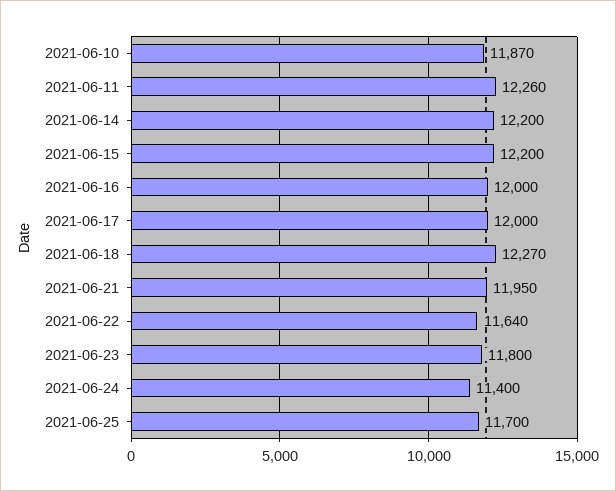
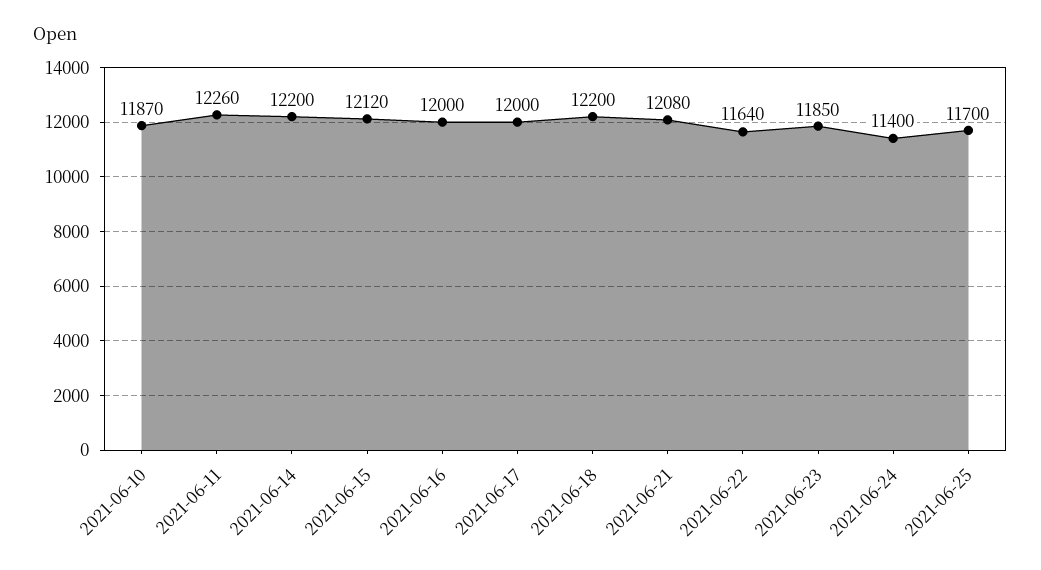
  {
    "2021-06-10": 11870,
    "2021-06-11": 12260,
    "2021-06-14": 12200,
-   "2021-06-15": 12200,
+   "2021-06-15": 12120,
    "2021-06-16": 12000,
    "2021-06-17": 12000,
-   "2021-06-18": 12270,
+   "2021-06-18": 12200,
-   "2021-06-21": 11950,
+   "2021-06-21": 12080,
    "2021-06-22": 11640,
-   "2021-06-23": 11800,
+   "2021-06-23": 11850,
    "2021-06-24": 11400,
    "2021-06-25": 11700
  }

